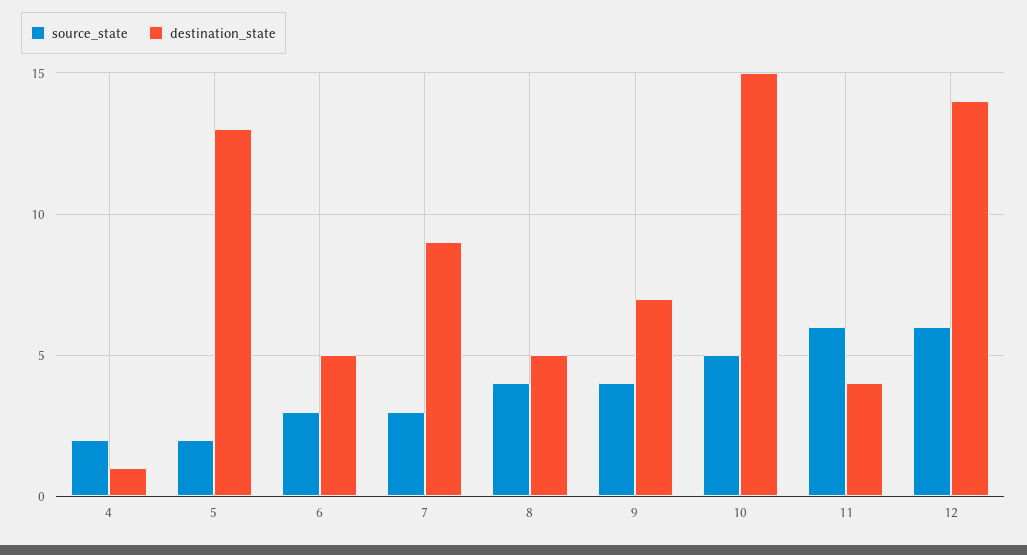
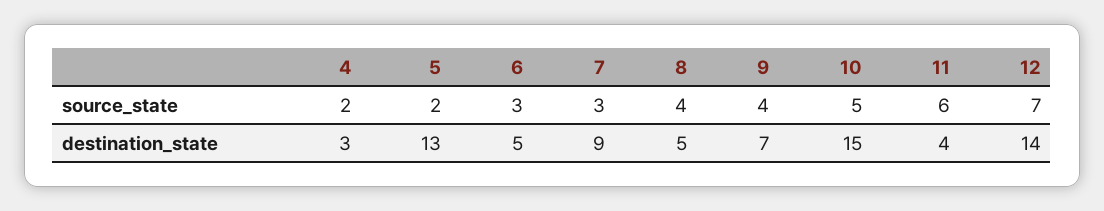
  {
    "source_state": {
      "4": 2,
      "5": 2,
      "6": 3,
      "7": 3,
      "8": 4,
      "9": 4,
      "10": 5,
      "11": 6,
-     "12": 6
+     "12": 7
    },
    "destination_state": {
-     "4": 1,
+     "4": 3,
      "5": 13,
      "6": 5,
      "7": 9,
      "8": 5,
      "9": 7,
      "10": 15,
      "11": 4,
      "12": 14
    }
  }

